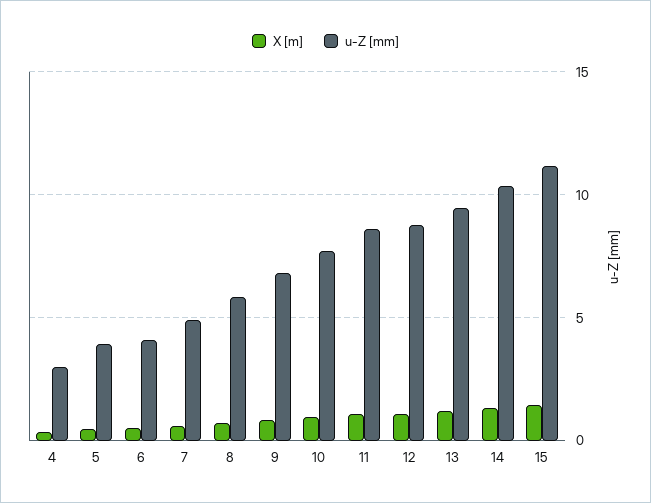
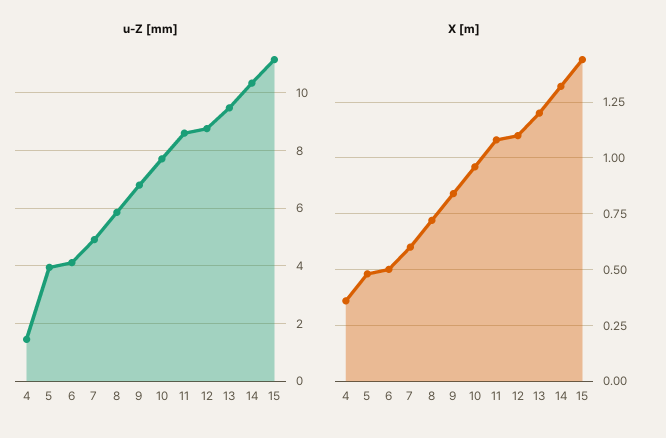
  {
    "X [m]": {
      "4": 0.35,
      "5": 0.5,
      "6": 0.5,
      "7": 0.6,
      "8": 0.7,
      "9": 0.85,
      "10": 0.95,
      "11": 1.1,
      "12": 1.1,
      "13": 1.2,
      "14": 1.3,
      "15": 1.45
    },
    "u-Z [mm]": {
-     "4": 3,
+     "4": 1.5,
      "5": 4,
      "6": 4,
      "7": 5,
      "8": 5.75,
      "9": 6.75,
      "10": 7.75,
      "11": 8.5,
      "12": 8.75,
      "13": 9.5,
      "14": 10.25,
      "15": 11.25
    }
  }

